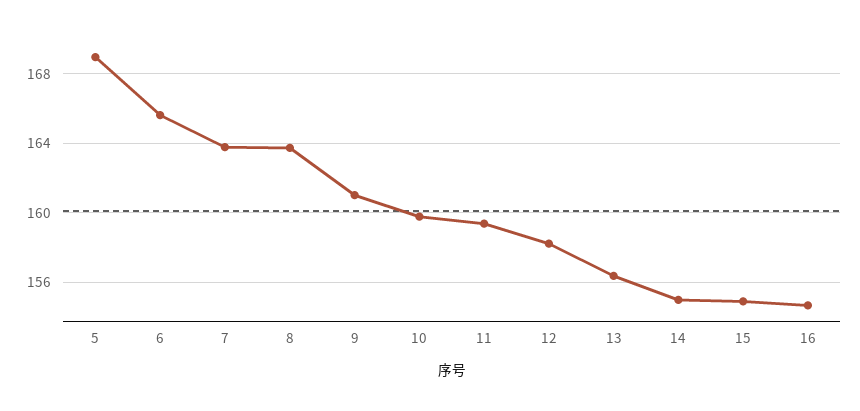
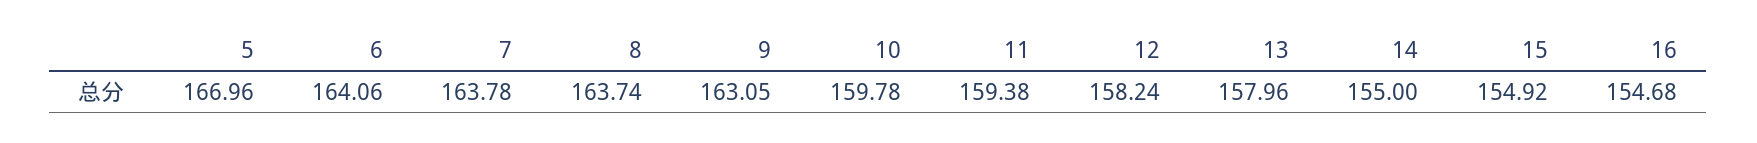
  {
-   "5": 169,
+   "5": 166.96,
-   "6": 165.5,
+   "6": 164.06,
    "7": 163.78,
    "8": 163.74,
-   "9": 161,
+   "9": 163.05,
    "10": 159.78,
    "11": 159.38,
    "12": 158.24,
-   "13": 156.5,
+   "13": 157.96,
    "14": 155,
    "15": 154.92,
    "16": 154.68
  }

